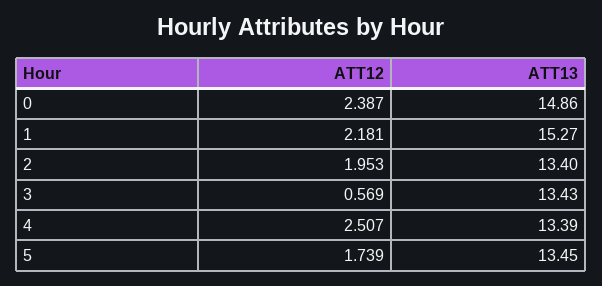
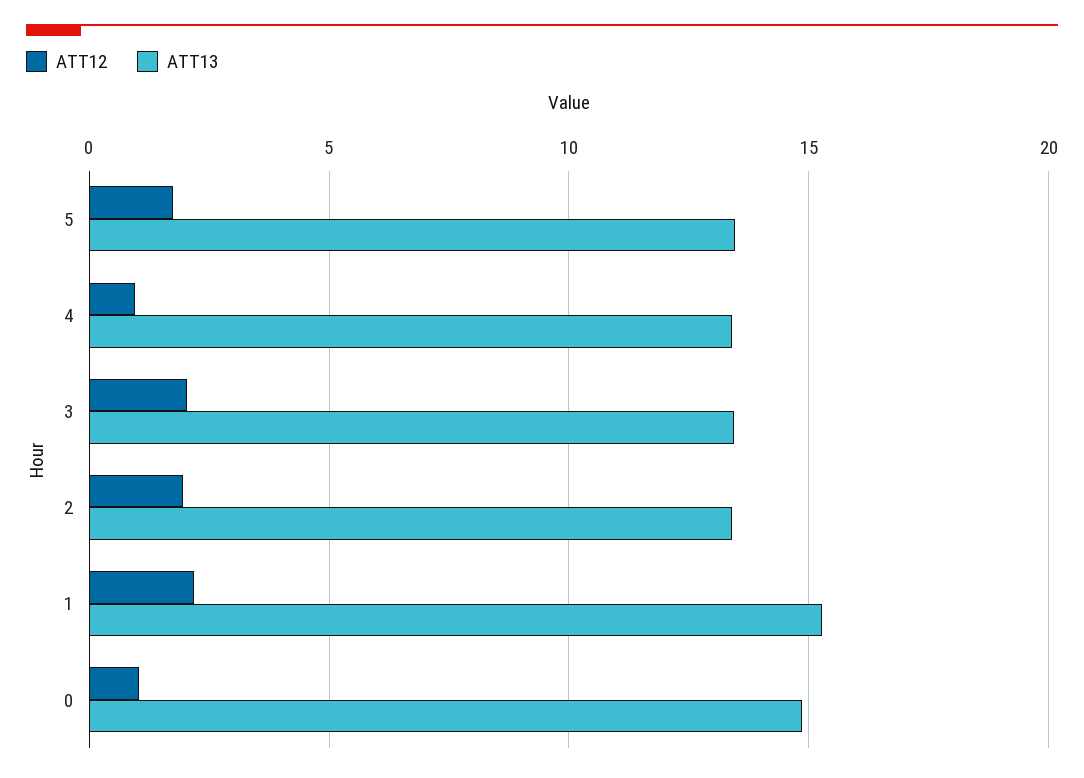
  {
    "ATT12": {
-     "0": 2.387,
+     "0": 1,
      "1": 2.181,
      "2": 1.953,
-     "3": 0.569,
+     "3": 2,
-     "4": 2.507,
+     "4": 1,
      "5": 1.739
    },
    "ATT13": {
      "0": 14.86,
      "1": 15.27,
      "2": 13.4,
      "3": 13.43,
      "4": 13.39,
      "5": 13.45
    }
  }

